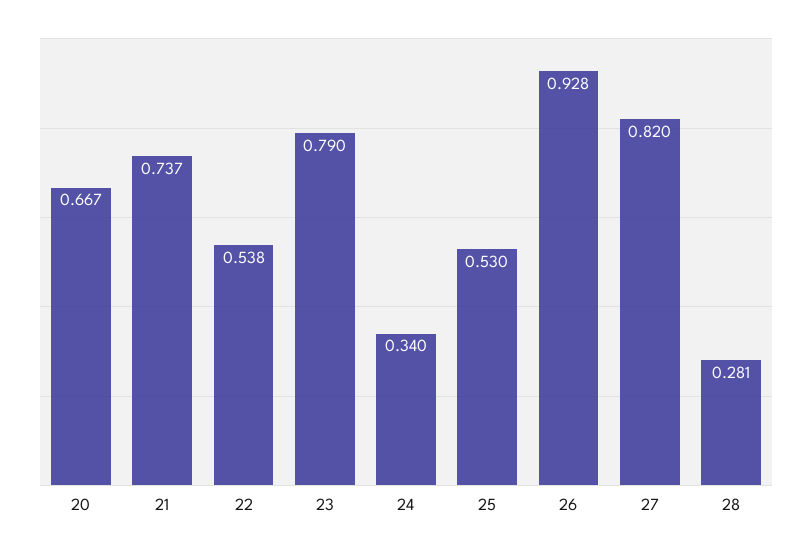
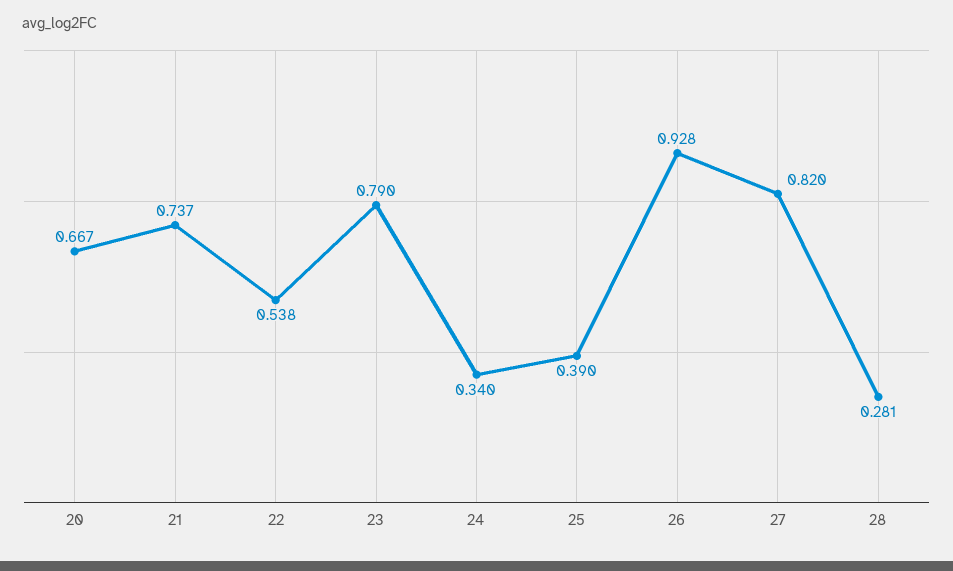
  {
    "20": 0.667,
    "21": 0.737,
    "22": 0.538,
    "23": 0.79,
    "24": 0.34,
-   "25": 0.53,
+   "25": 0.39,
    "26": 0.928,
    "27": 0.82,
    "28": 0.281
  }

